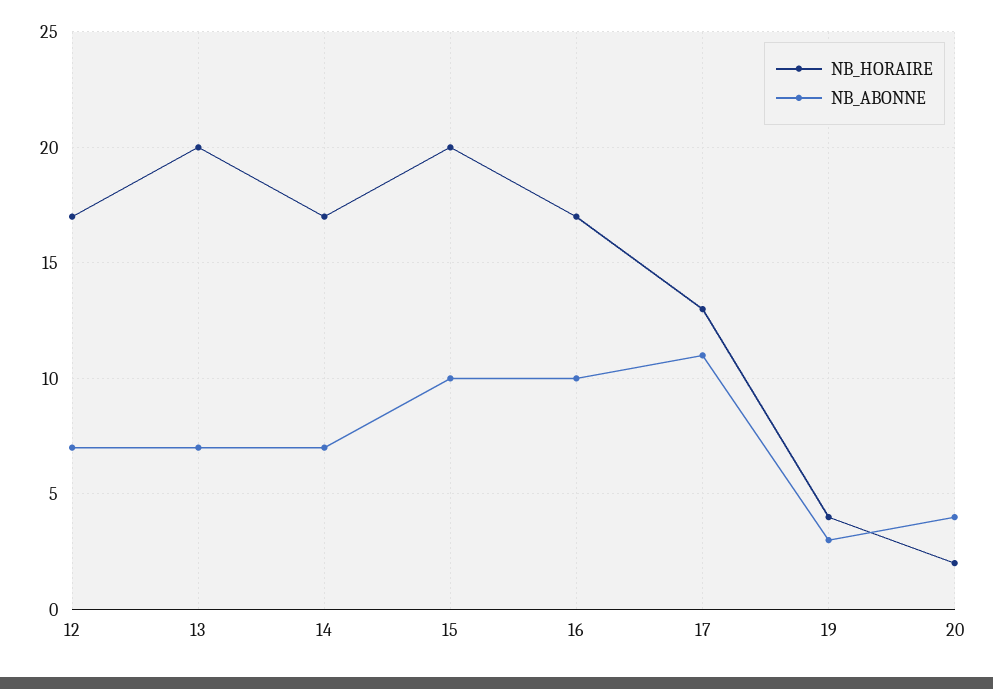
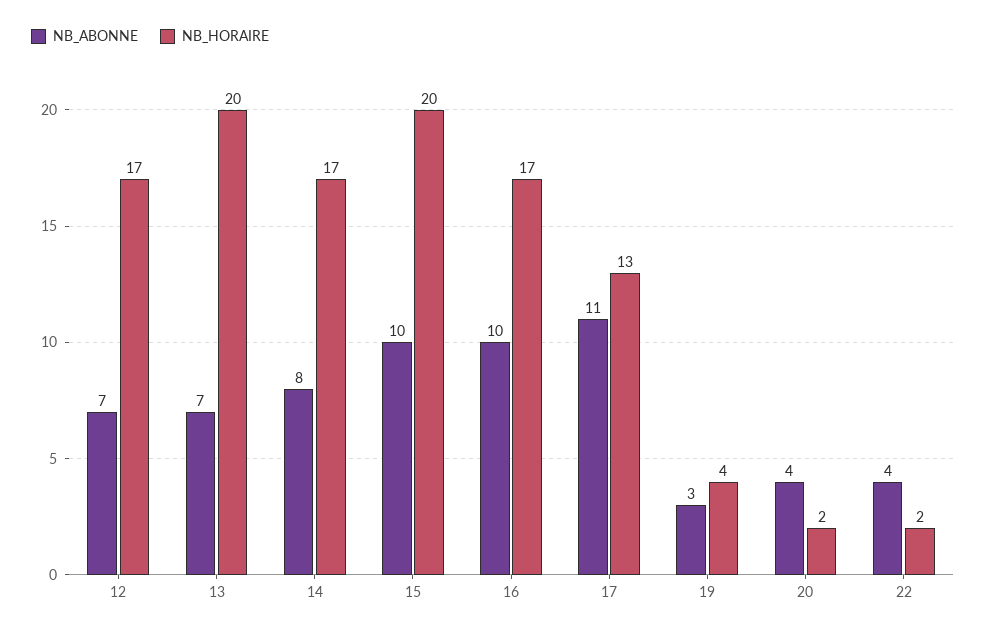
  {
    "NB_HORAIRE": {
      "12": 17,
      "13": 20,
      "14": 17,
      "15": 20,
      "16": 17,
      "17": 13,
      "19": 4,
-     "20": 2
+     "20": 2,
+     "22": 2
    },
    "NB_ABONNE": {
      "12": 7,
      "13": 7,
-     "14": 7,
+     "14": 8,
      "15": 10,
      "16": 10,
      "17": 11,
      "19": 3,
-     "20": 4
+     "20": 4,
+     "22": 4
    }
  }

